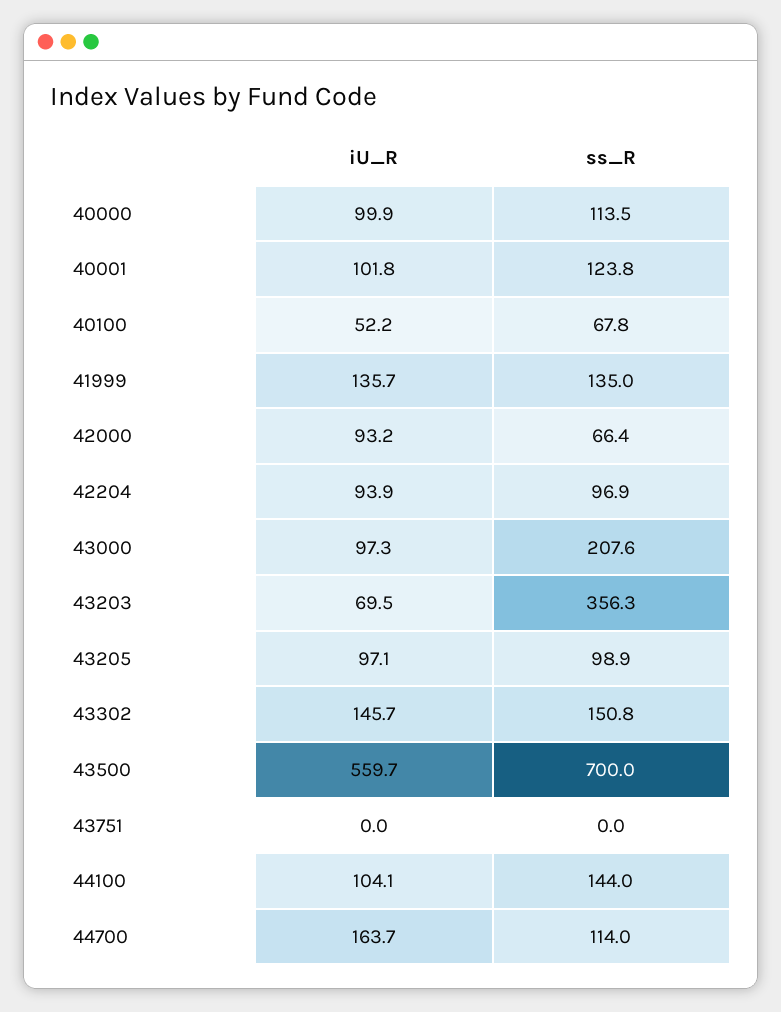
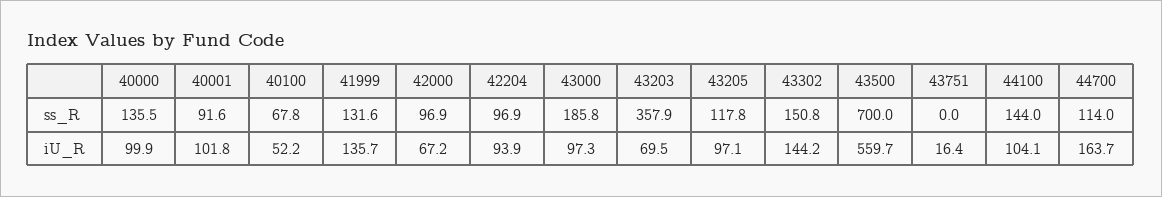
  {
    "iU_R": {
      "40000": 99.9,
      "40001": 101.8,
      "40100": 52.2,
      "41999": 135.7,
-     "42000": 93.2,
+     "42000": 67.2,
      "42204": 93.9,
      "43000": 97.3,
      "43203": 69.5,
      "43205": 97.1,
-     "43302": 145.7,
+     "43302": 144.2,
      "43500": 559.7,
-     "43751": 0,
+     "43751": 16.4,
      "44100": 104.1,
      "44700": 163.7
    },
    "ss_R": {
-     "40000": 113.5,
+     "40000": 135.5,
-     "40001": 123.8,
+     "40001": 91.6,
      "40100": 67.8,
-     "41999": 135,
+     "41999": 131.6,
-     "42000": 66.4,
+     "42000": 96.9,
      "42204": 96.9,
-     "43000": 207.6,
+     "43000": 185.8,
-     "43203": 356.3,
+     "43203": 357.9,
-     "43205": 98.9,
+     "43205": 117.8,
      "43302": 150.8,
      "43500": 700,
      "43751": 0,
      "44100": 144,
      "44700": 114
    }
  }

